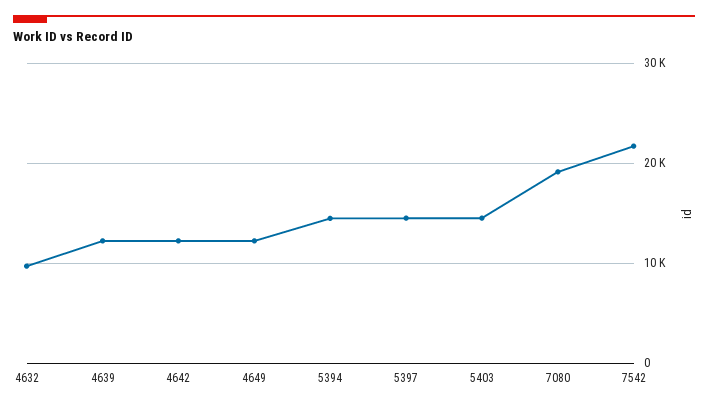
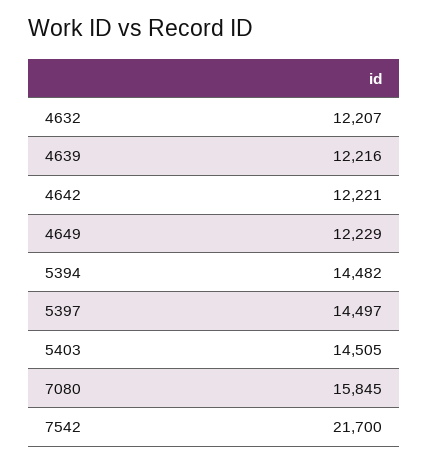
  {
-   "4632": 10000,
+   "4632": 12207,
    "4639": 12216,
    "4642": 12221,
    "4649": 12229,
    "5394": 14482,
    "5397": 14497,
    "5403": 14505,
-   "7080": 19000,
+   "7080": 15845,
    "7542": 21700
  }

